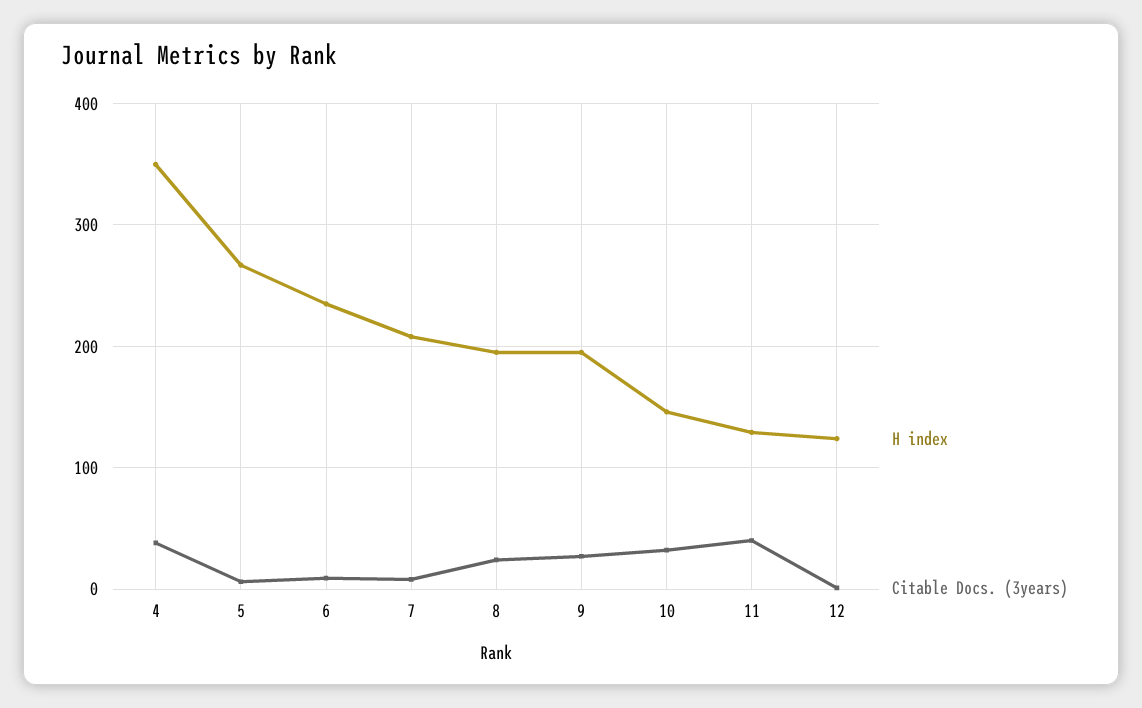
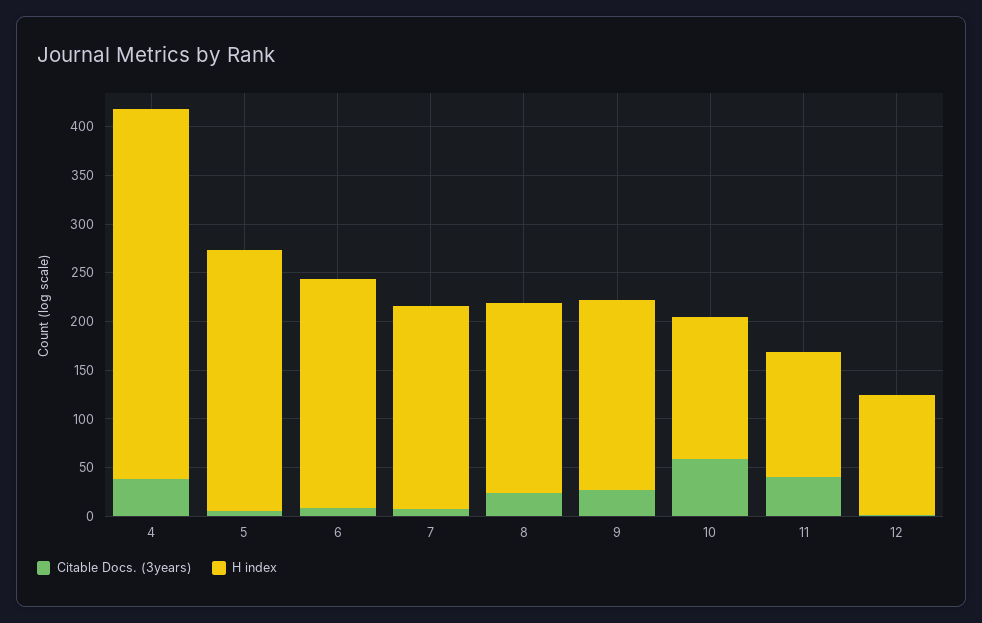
  {
    "H index": {
-     "4": 350,
+     "4": 380,
      "5": 270,
      "6": 240,
      "7": 210,
      "8": 200,
      "9": 200,
      "10": 150,
      "11": 130,
      "12": 120
    },
    "Citable Docs. (3years)": {
      "4": 40,
      "5": 10,
      "6": 10,
      "7": 10,
      "8": 20,
      "9": 30,
-     "10": 30,
+     "10": 60,
      "11": 40,
      "12": 0
    }
  }

